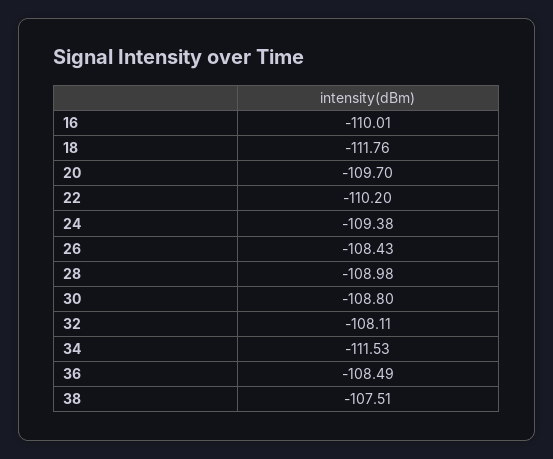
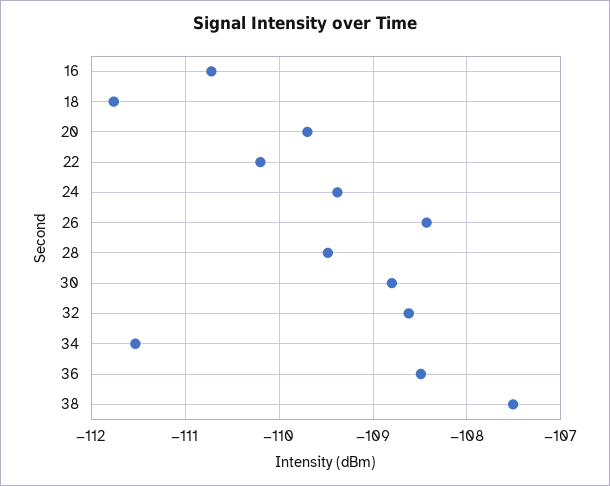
  {
-   "16": -110.01,
+   "16": -110.7,
    "18": -111.76,
    "20": -109.7,
    "22": -110.2,
    "24": -109.38,
    "26": -108.43,
-   "28": -108.98,
+   "28": -109.5,
    "30": -108.8,
-   "32": -108.11,
+   "32": -108.6,
    "34": -111.53,
    "36": -108.49,
    "38": -107.51
  }

